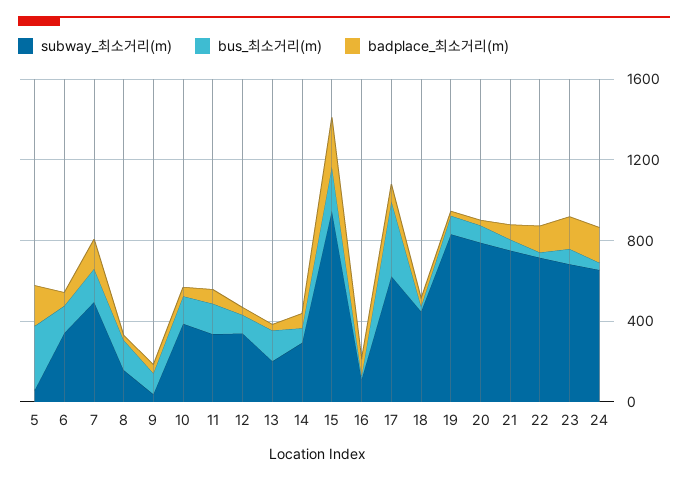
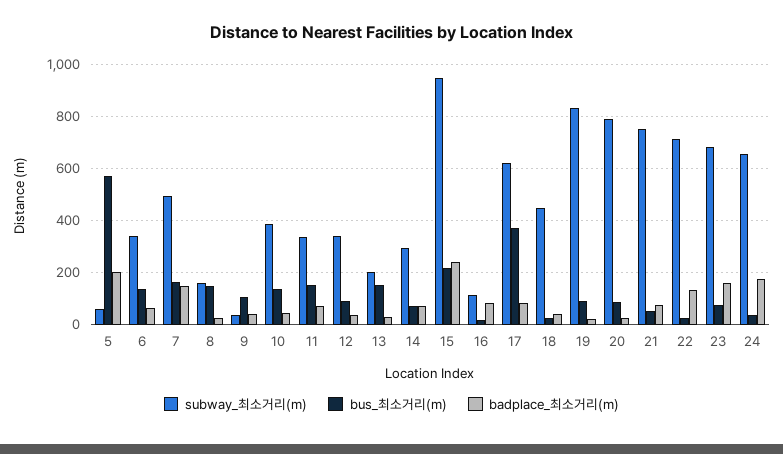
  {
    "subway_최소거리(m)": {
      "5": 50,
      "6": 350,
      "7": 500,
      "8": 150,
      "9": 50,
      "10": 400,
      "11": 325,
      "12": 350,
      "13": 200,
      "14": 300,
      "15": 950,
      "16": 100,
      "17": 625,
      "18": 450,
      "19": 825,
      "20": 800,
      "21": 750,
      "22": 725,
      "23": 675,
      "24": 650
    },
    "bus_최소거리(m)": {
-     "5": 300,
+     "5": 575,
      "6": 125,
      "7": 175,
      "8": 150,
      "9": 100,
      "10": 125,
      "11": 150,
      "12": 100,
      "13": 150,
      "14": 75,
      "15": 225,
      "16": 25,
      "17": 375,
      "18": 25,
      "19": 100,
      "20": 75,
      "21": 50,
      "22": 25,
      "23": 75,
      "24": 25
    },
    "badplace_최소거리(m)": {
      "5": 200,
      "6": 75,
      "7": 150,
      "8": 25,
      "9": 50,
      "10": 50,
      "11": 75,
      "12": 25,
      "13": 25,
      "14": 75,
      "15": 250,
      "16": 75,
      "17": 75,
      "18": 50,
      "19": 25,
      "20": 25,
      "21": 75,
      "22": 125,
      "23": 150,
      "24": 175
    }
  }

